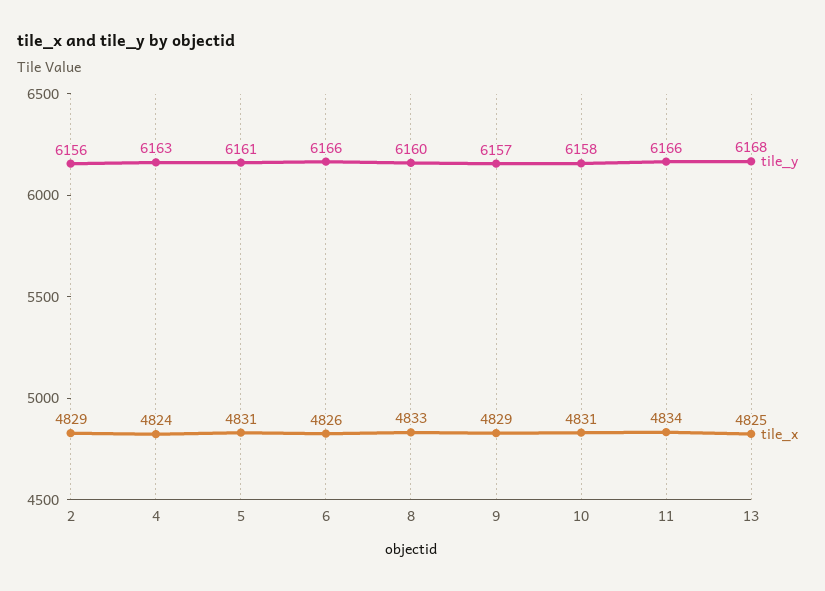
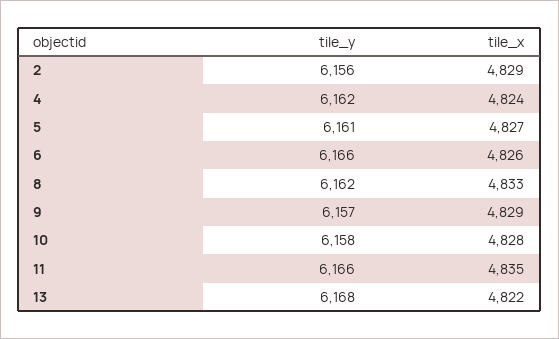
  {
    "tile_y": {
      "2": 6156,
-     "4": 6163,
+     "4": 6162,
      "5": 6161,
      "6": 6166,
-     "8": 6160,
+     "8": 6162,
      "9": 6157,
      "10": 6158,
      "11": 6166,
      "13": 6168
    },
    "tile_x": {
      "2": 4829,
      "4": 4824,
-     "5": 4831,
+     "5": 4827,
      "6": 4826,
      "8": 4833,
      "9": 4829,
-     "10": 4831,
+     "10": 4828,
-     "11": 4834,
+     "11": 4835,
-     "13": 4825
+     "13": 4822
    }
  }

